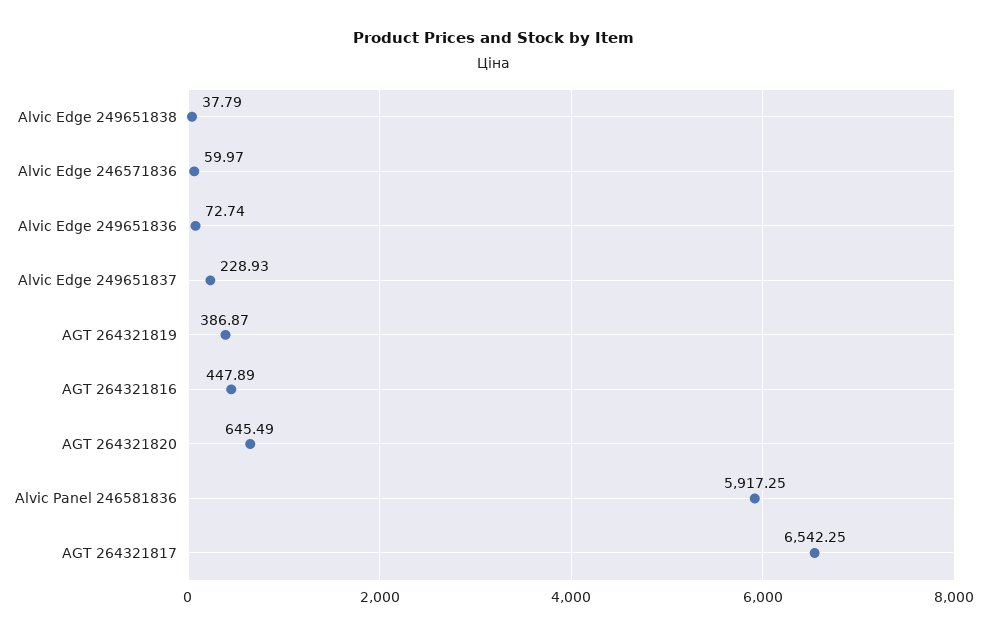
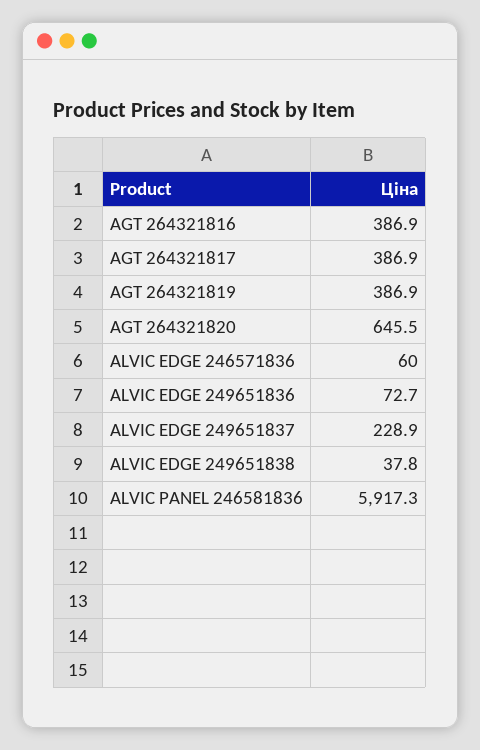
  {
    "Alvic Edge 249651838": 37.79,
    "Alvic Edge 246571836": 59.97,
    "Alvic Edge 249651836": 72.74,
    "Alvic Edge 249651837": 228.93,
    "AGT 264321819": 386.87,
-   "AGT 264321816": 447.89,
+   "AGT 264321816": 386.9,
    "AGT 264321820": 645.49,
    "Alvic Panel 246581836": 5917.25,
-   "AGT 264321817": 6542.25
+   "AGT 264321817": 386.9
  }

